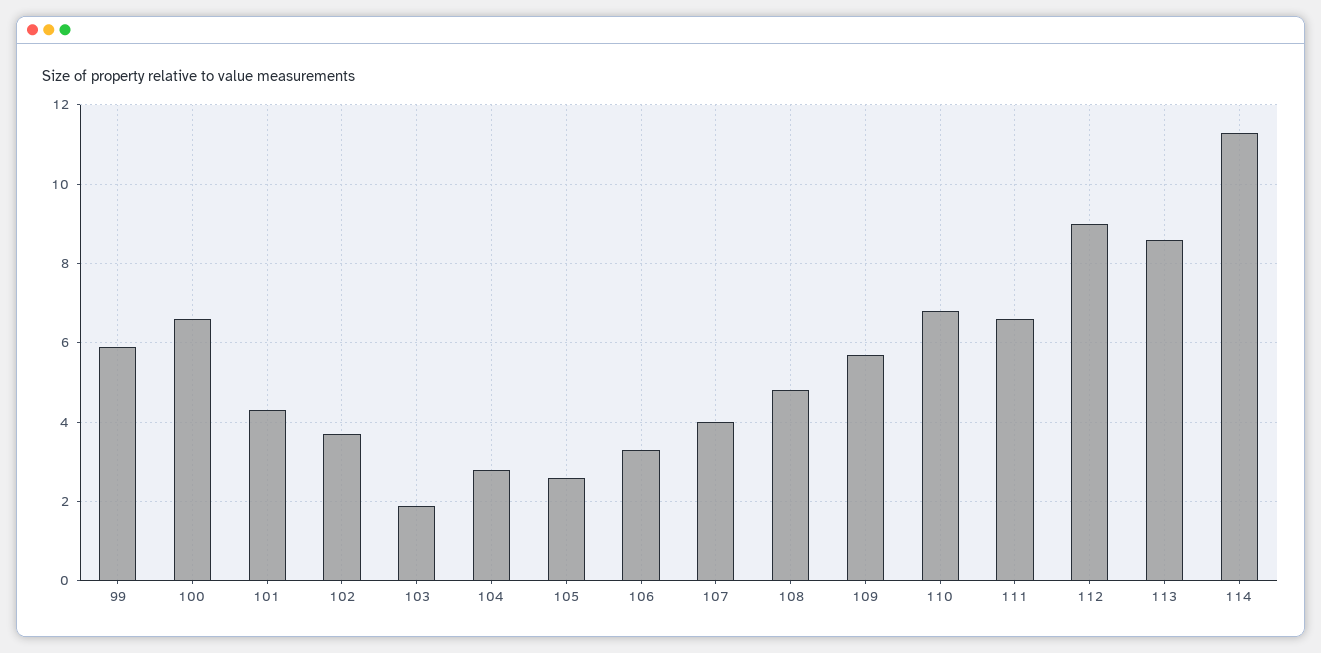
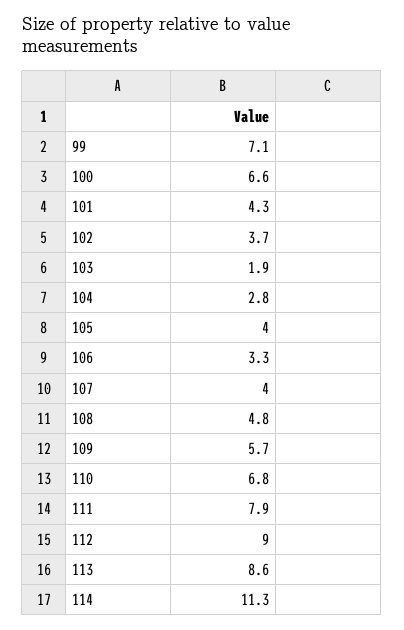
  {
-   "99": 6,
+   "99": 7.1,
    "100": 6.6,
    "101": 4.3,
    "102": 3.7,
    "103": 1.9,
    "104": 2.8,
-   "105": 2.5,
+   "105": 4,
    "106": 3.3,
    "107": 4,
    "108": 4.8,
    "109": 5.7,
    "110": 6.8,
-   "111": 6.5,
+   "111": 7.9,
    "112": 9,
    "113": 8.6,
    "114": 11.3
  }

